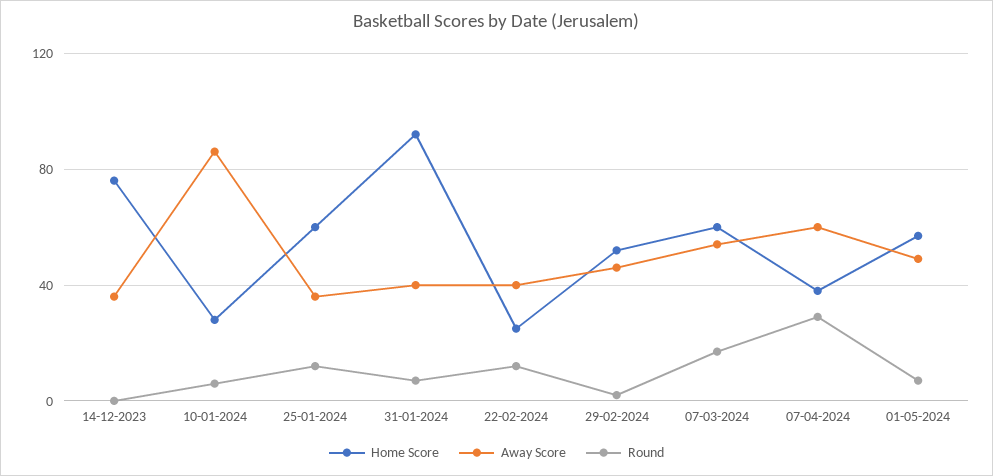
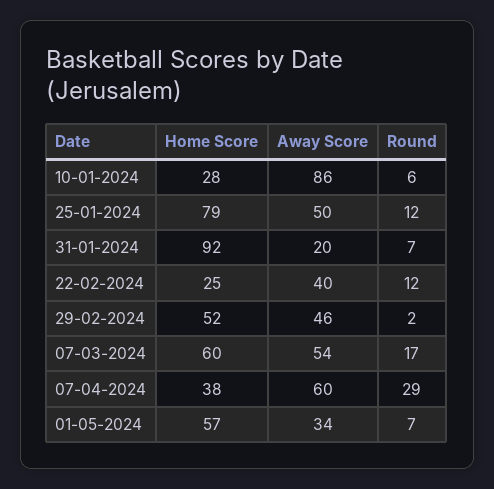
  {
    "Home Score": {
-     "14-12-2023": 75,
      "10-01-2024": 28,
-     "25-01-2024": 60,
+     "25-01-2024": 79,
      "31-01-2024": 92,
      "22-02-2024": 25,
      "29-02-2024": 52,
      "07-03-2024": 60,
      "07-04-2024": 38,
      "01-05-2024": 57
    },
    "Away Score": {
-     "14-12-2023": 35,
      "10-01-2024": 86,
-     "25-01-2024": 35,
+     "25-01-2024": 50,
-     "31-01-2024": 40,
+     "31-01-2024": 20,
      "22-02-2024": 40,
      "29-02-2024": 46,
      "07-03-2024": 54,
      "07-04-2024": 60,
-     "01-05-2024": 50
+     "01-05-2024": 34
    },
    "Round": {
-     "14-12-2023": 0,
      "10-01-2024": 6,
      "25-01-2024": 12,
      "31-01-2024": 7,
      "22-02-2024": 12,
      "29-02-2024": 2,
      "07-03-2024": 17,
      "07-04-2024": 29,
      "01-05-2024": 7
    }
  }

